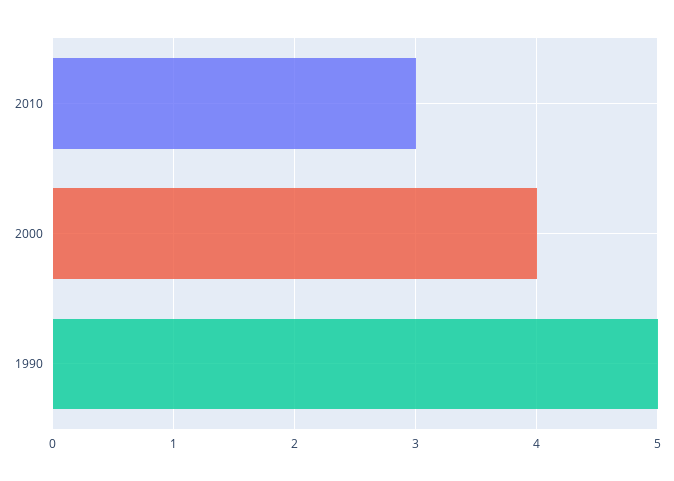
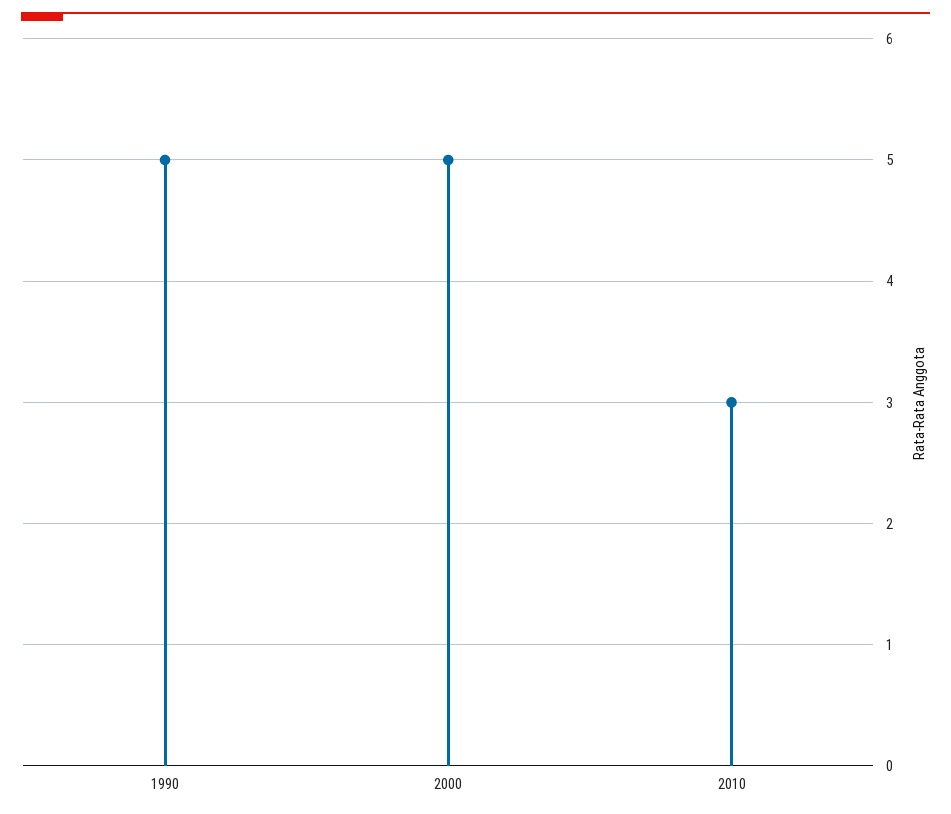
  {
    "2010": 3,
-   "2000": 4,
+   "2000": 5,
    "1990": 5
  }

